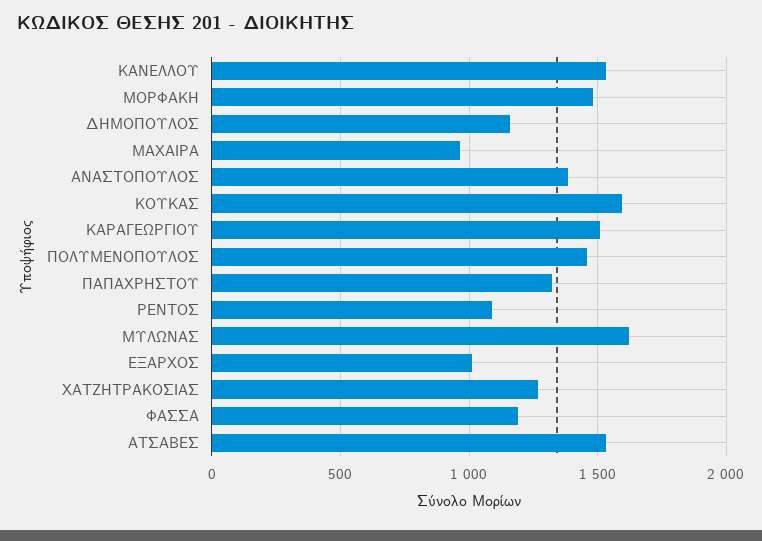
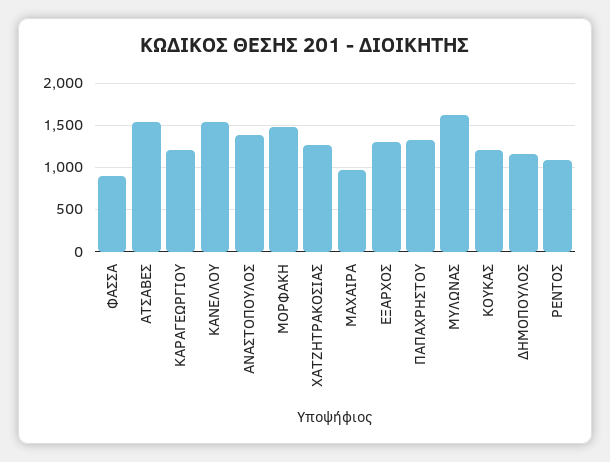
  {
    "ΚΑΝΕΛΛΟΥ": 1550,
    "ΜΟΡΦΑΚΗ": 1500,
    "ΔΗΜΟΠΟΥΛΟΣ": 1150,
    "ΜΑΧΑΙΡΑ": 950,
    "ΑΝΑΣΤΟΠΟΥΛΟΣ": 1400,
-   "ΚΟΥΚΑΣ": 1600,
+   "ΚΟΥΚΑΣ": 1200,
-   "ΚΑΡΑΓΕΩΡΓΙΟΥ": 1500,
+   "ΚΑΡΑΓΕΩΡΓΙΟΥ": 1200,
-   "ΠΟΛΥΜΕΝΟΠΟΥΛΟΣ": 1450,
    "ΠΑΠΑΧΡΗΣΤΟΥ": 1300,
    "ΡΕΝΤΟΣ": 1100,
    "ΜΥΛΩΝΑΣ": 1600,
-   "ΕΞΑΡΧΟΣ": 1000,
+   "ΕΞΑΡΧΟΣ": 1300,
    "ΧΑΤΖΗΤΡΑΚΟΣΙΑΣ": 1250,
-   "ΦΑΣΣΑ": 1200,
+   "ΦΑΣΣΑ": 900,
    "ΑΤΣΑΒΕΣ": 1550
  }

